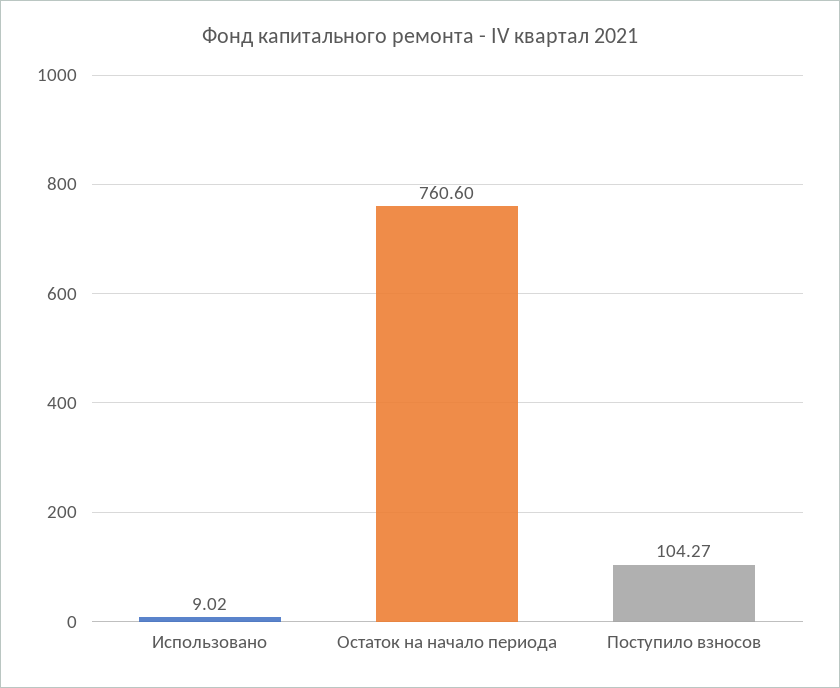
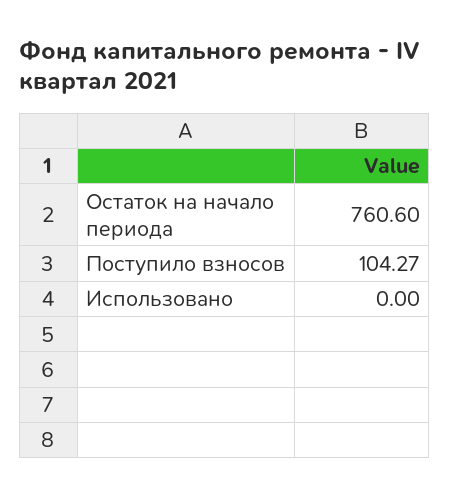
  {
-   "Использовано": 9.02,
+   "Использовано": 0,
    "Остаток на начало периода": 760.6,
    "Поступило взносов": 104.27
  }

